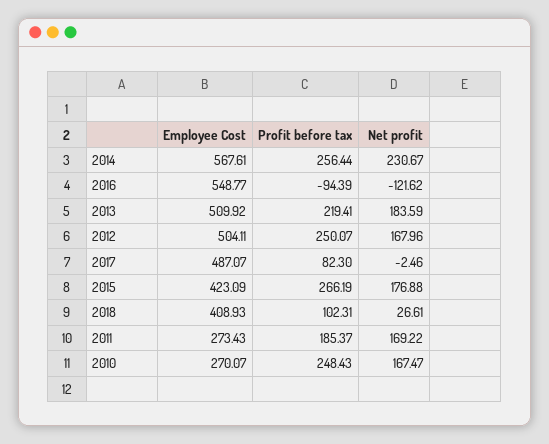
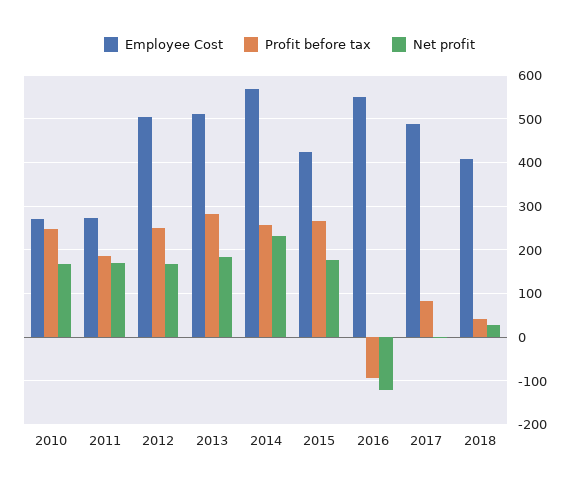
  {
    "Employee Cost": {
      "2014": 567.61,
      "2016": 548.77,
      "2013": 509.92,
      "2012": 504.11,
      "2017": 487.07,
      "2015": 423.09,
      "2018": 408.93,
      "2011": 273.43,
      "2010": 270.07
    },
    "Profit before tax": {
      "2014": 256.44,
      "2016": -94.39,
-     "2013": 219.41,
+     "2013": 280,
      "2012": 250.07,
      "2017": 82.3,
      "2015": 266.19,
-     "2018": 102.31,
+     "2018": 40,
      "2011": 185.37,
      "2010": 248.43
    },
    "Net profit": {
      "2014": 230.67,
      "2016": -121.62,
      "2013": 183.59,
      "2012": 167.96,
      "2017": -2.46,
      "2015": 176.88,
      "2018": 26.61,
      "2011": 169.22,
      "2010": 167.47
    }
  }

